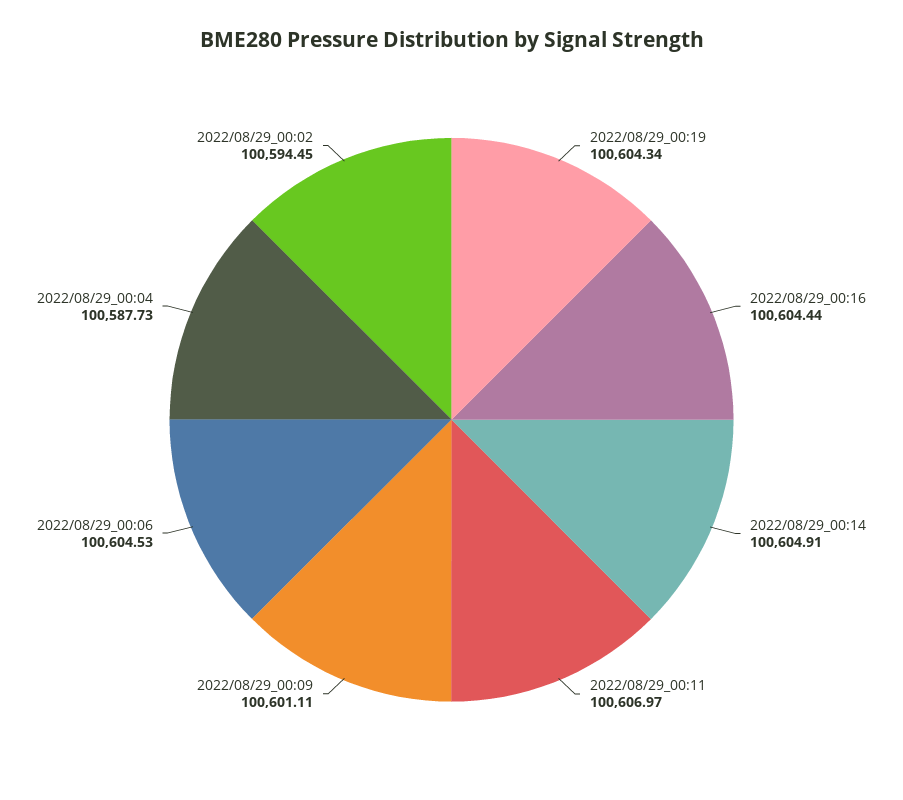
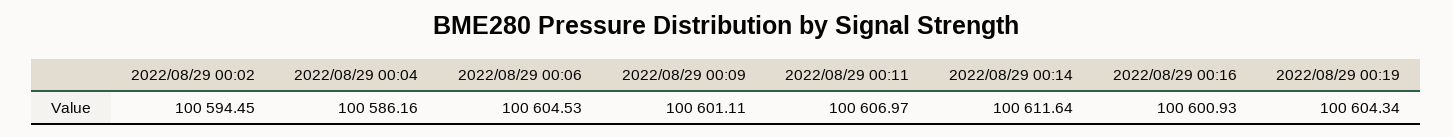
  {
    "2022/08/29_00:19": 100604.34,
-   "2022/08/29_00:16": 100604.44,
+   "2022/08/29_00:16": 100600.93,
-   "2022/08/29_00:14": 100604.91,
+   "2022/08/29_00:14": 100611.64,
    "2022/08/29_00:11": 100606.97,
    "2022/08/29_00:09": 100601.11,
    "2022/08/29_00:06": 100604.53,
-   "2022/08/29_00:04": 100587.73,
+   "2022/08/29_00:04": 100586.16,
    "2022/08/29_00:02": 100594.45
  }

